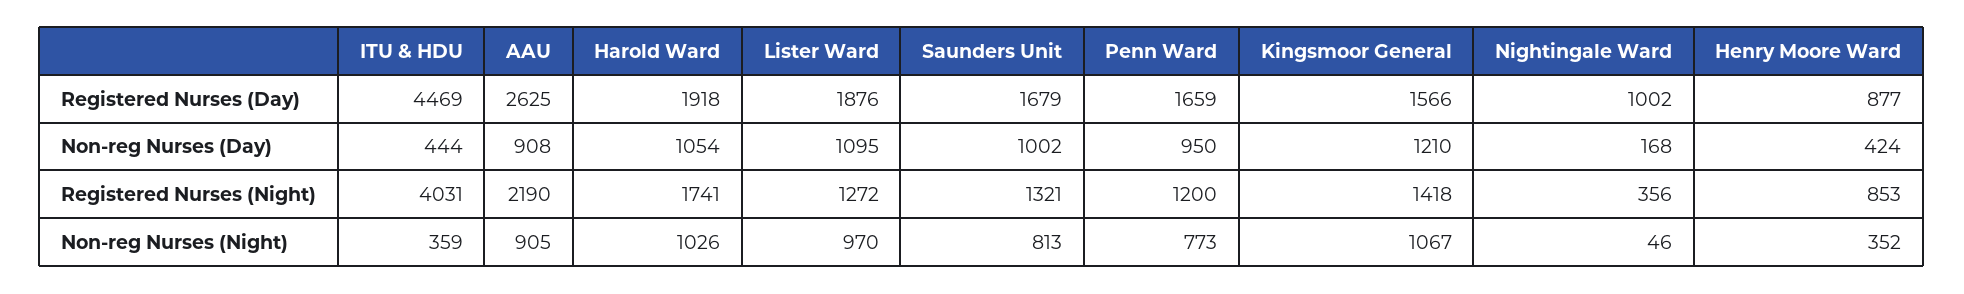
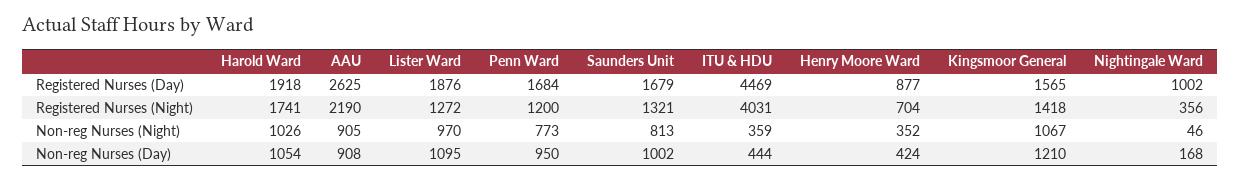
  {
    "ITU & HDU": {
      "Registered Nurses (Day)": 4469,
      "Non-reg Nurses (Day)": 444,
      "Registered Nurses (Night)": 4031,
      "Non-reg Nurses (Night)": 359
    },
    "AAU": {
      "Registered Nurses (Day)": 2625,
      "Non-reg Nurses (Day)": 908,
      "Registered Nurses (Night)": 2190,
      "Non-reg Nurses (Night)": 905
    },
    "Harold Ward": {
      "Registered Nurses (Day)": 1918,
      "Non-reg Nurses (Day)": 1054,
      "Registered Nurses (Night)": 1741,
      "Non-reg Nurses (Night)": 1026
    },
    "Lister Ward": {
      "Registered Nurses (Day)": 1876,
      "Non-reg Nurses (Day)": 1095,
      "Registered Nurses (Night)": 1272,
      "Non-reg Nurses (Night)": 970
    },
    "Saunders Unit": {
      "Registered Nurses (Day)": 1679,
      "Non-reg Nurses (Day)": 1002,
      "Registered Nurses (Night)": 1321,
      "Non-reg Nurses (Night)": 813
    },
    "Penn Ward": {
-     "Registered Nurses (Day)": 1659,
+     "Registered Nurses (Day)": 1684,
      "Non-reg Nurses (Day)": 950,
      "Registered Nurses (Night)": 1200,
      "Non-reg Nurses (Night)": 773
    },
    "Kingsmoor General": {
-     "Registered Nurses (Day)": 1566,
+     "Registered Nurses (Day)": 1565,
      "Non-reg Nurses (Day)": 1210,
      "Registered Nurses (Night)": 1418,
      "Non-reg Nurses (Night)": 1067
    },
    "Nightingale Ward": {
      "Registered Nurses (Day)": 1002,
      "Non-reg Nurses (Day)": 168,
      "Registered Nurses (Night)": 356,
      "Non-reg Nurses (Night)": 46
    },
    "Henry Moore Ward": {
      "Registered Nurses (Day)": 877,
      "Non-reg Nurses (Day)": 424,
-     "Registered Nurses (Night)": 853,
+     "Registered Nurses (Night)": 704,
      "Non-reg Nurses (Night)": 352
    }
  }

